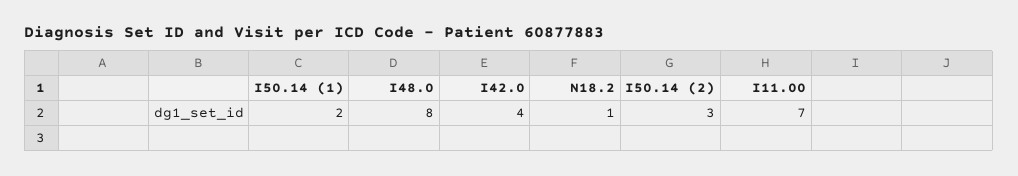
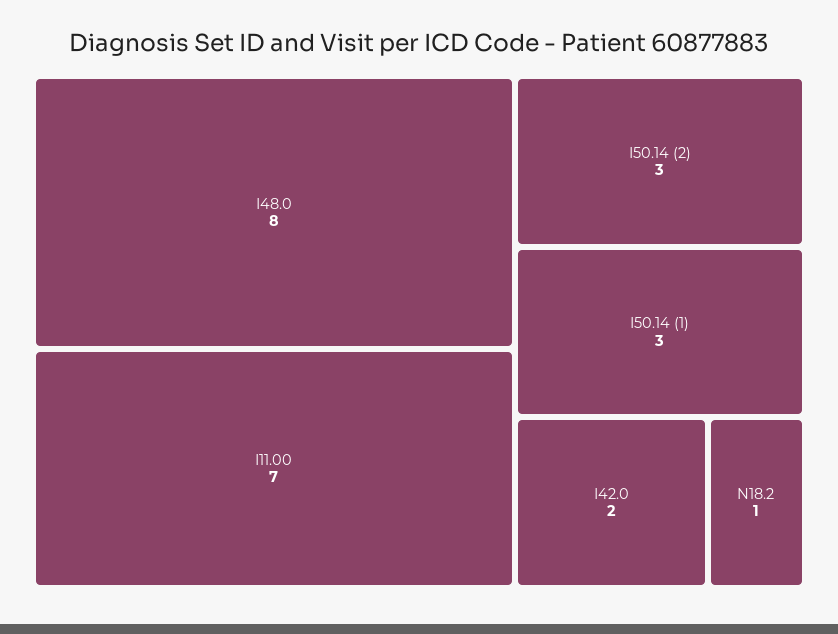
  {
-   "I50.14 (1)": 2,
+   "I50.14 (1)": 3,
    "I48.0": 8,
-   "I42.0": 4,
+   "I42.0": 2,
    "N18.2": 1,
    "I50.14 (2)": 3,
    "I11.00": 7
  }

